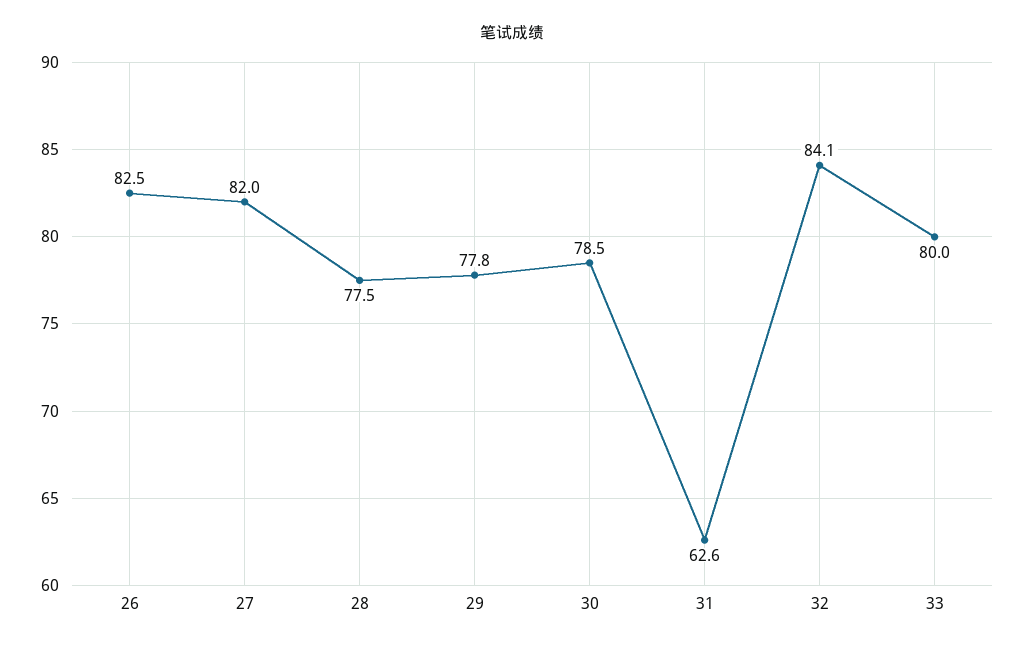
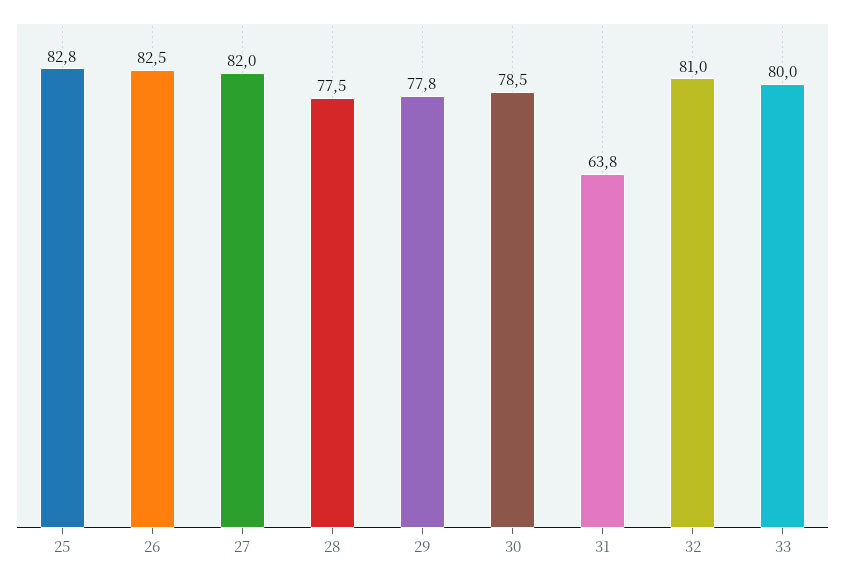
  {
    "26": 82.5,
    "27": 82,
    "28": 77.5,
    "29": 77.8,
    "30": 78.5,
-   "31": 62.6,
+   "31": 63.8,
-   "32": 84.1,
+   "32": 81,
-   "33": 80
+   "33": 80,
+   "25": 82.8
  }

